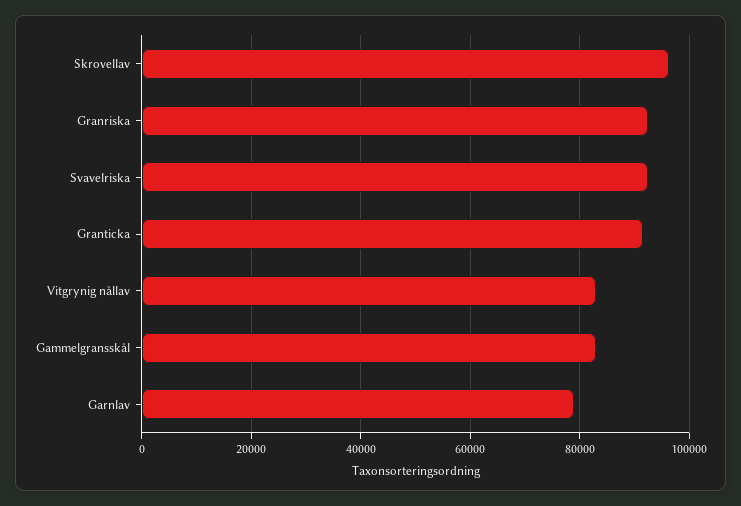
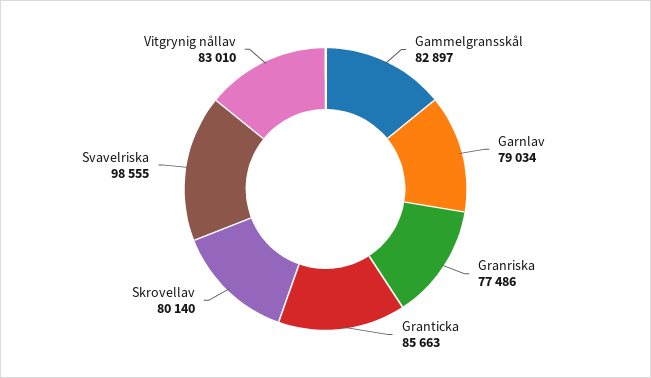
  {
-   "Skrovellav": 96000,
+   "Skrovellav": 80140,
-   "Granriska": 92000,
+   "Granriska": 77486,
-   "Svavelriska": 92000,
+   "Svavelriska": 98555,
-   "Granticka": 92000,
+   "Granticka": 85663,
    "Vitgrynig nållav": 83010,
    "Gammelgransskål": 82897,
    "Garnlav": 79034
  }

